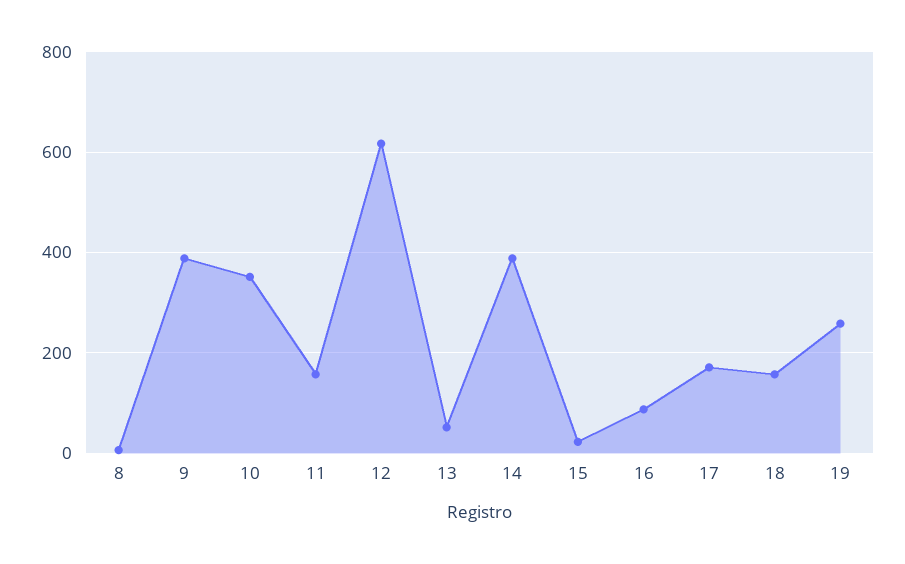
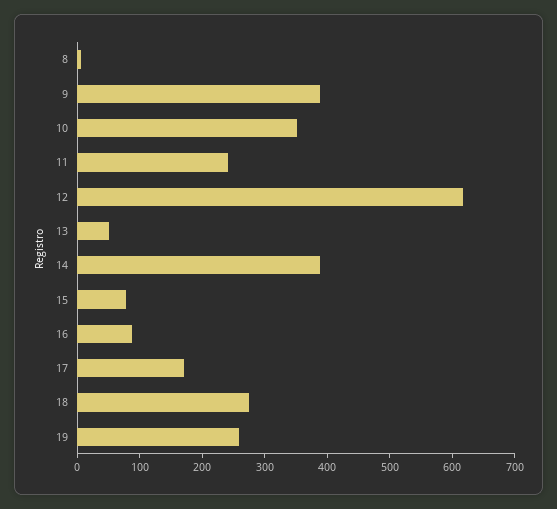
  {
    "8": 0,
    "9": 380,
    "10": 360,
-   "11": 160,
+   "11": 240,
    "12": 620,
    "13": 60,
    "14": 380,
-   "15": 20,
+   "15": 80,
    "16": 80,
    "17": 180,
-   "18": 160,
+   "18": 280,
    "19": 260
  }

